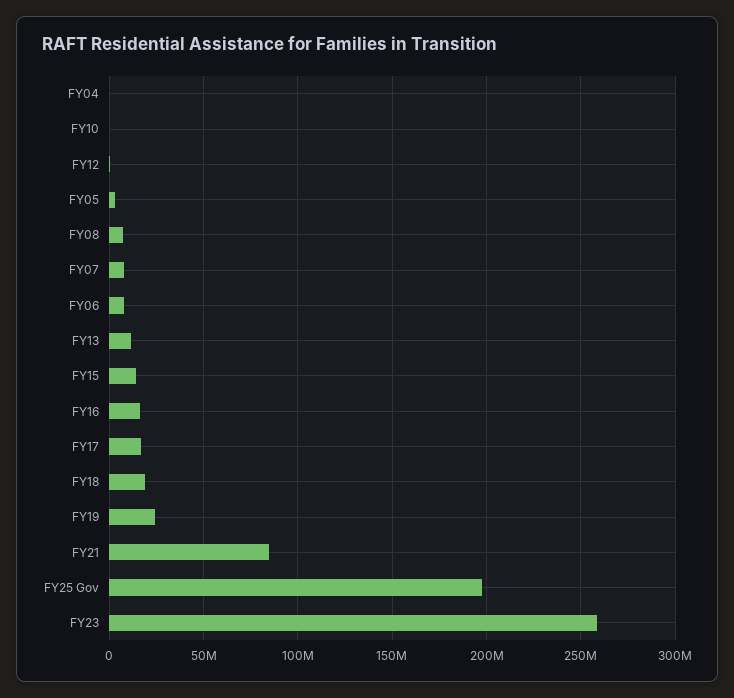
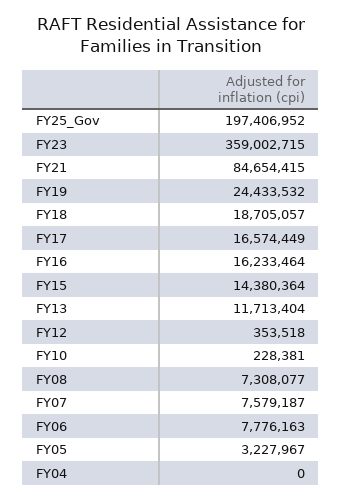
  {
    "FY04": 0,
    "FY10": 228381,
    "FY12": 353518,
    "FY05": 3227967,
    "FY08": 7308077,
    "FY07": 7579187,
    "FY06": 7776163,
    "FY13": 11713404,
    "FY15": 14380364,
    "FY16": 16233464,
    "FY17": 16574449,
    "FY18": 18705057,
    "FY19": 24433532,
    "FY21": 84654415,
    "FY25 Gov": 197406952,
-   "FY23": 260000000
+   "FY23": 359002715
  }

